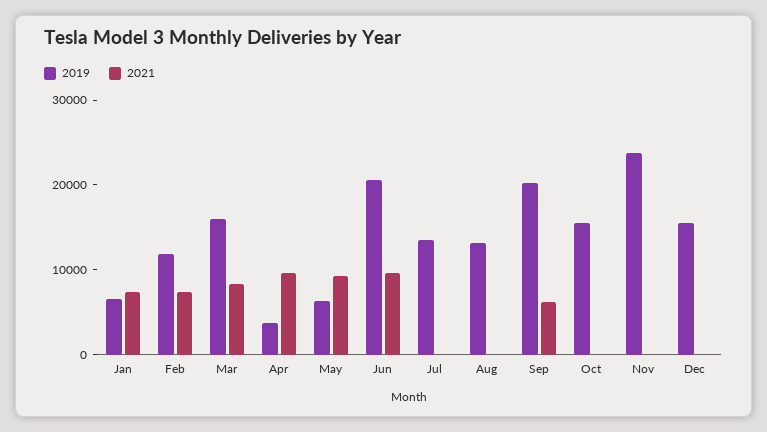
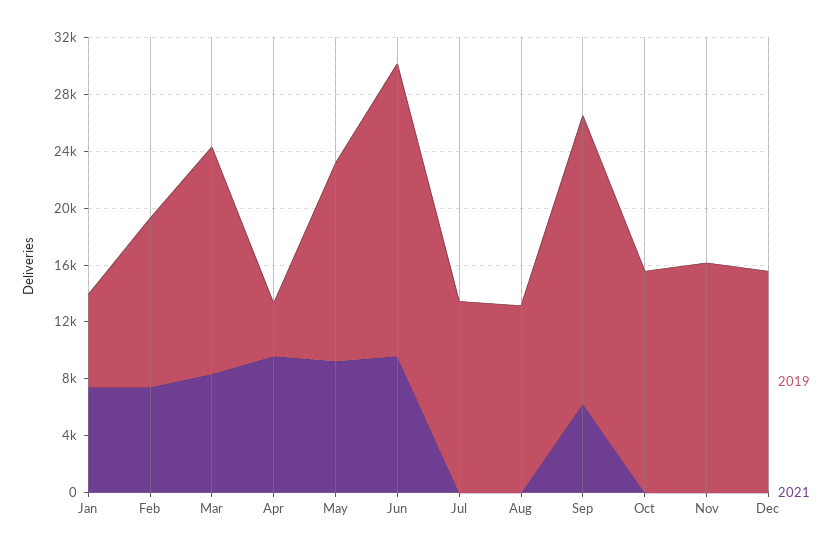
  {
    "2019": {
      "Jan": 7000,
      "Feb": 12000,
      "Mar": 16000,
      "Apr": 4000,
-     "May": 6000,
+     "May": 14000,
      "Jun": 21000,
      "Jul": 13000,
      "Aug": 13000,
      "Sep": 20000,
      "Oct": 16000,
-     "Nov": 24000,
+     "Nov": 16000,
      "Dec": 16000
    },
    "2021": {
      "Jan": 7000,
      "Feb": 7000,
      "Mar": 8000,
      "Apr": 10000,
      "May": 9000,
      "Jun": 10000,
      "Jul": 0,
      "Aug": 0,
      "Sep": 6000,
      "Oct": 0,
      "Nov": 0,
      "Dec": 0
    }
  }

